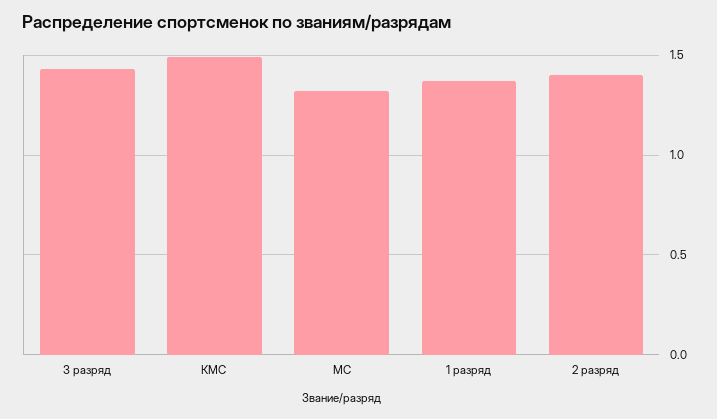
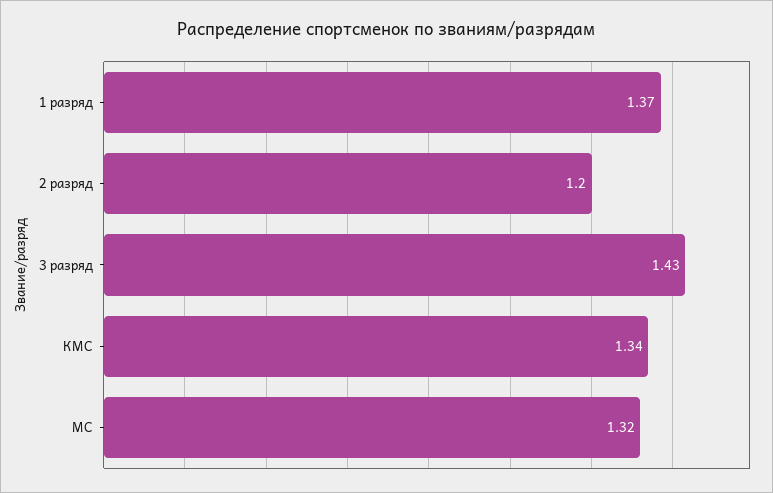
  {
    "3 разряд": 1.43,
-   "КМС": 1.5,
+   "КМС": 1.34,
    "МС": 1.32,
    "1 разряд": 1.37,
-   "2 разряд": 1.4
+   "2 разряд": 1.2
  }

